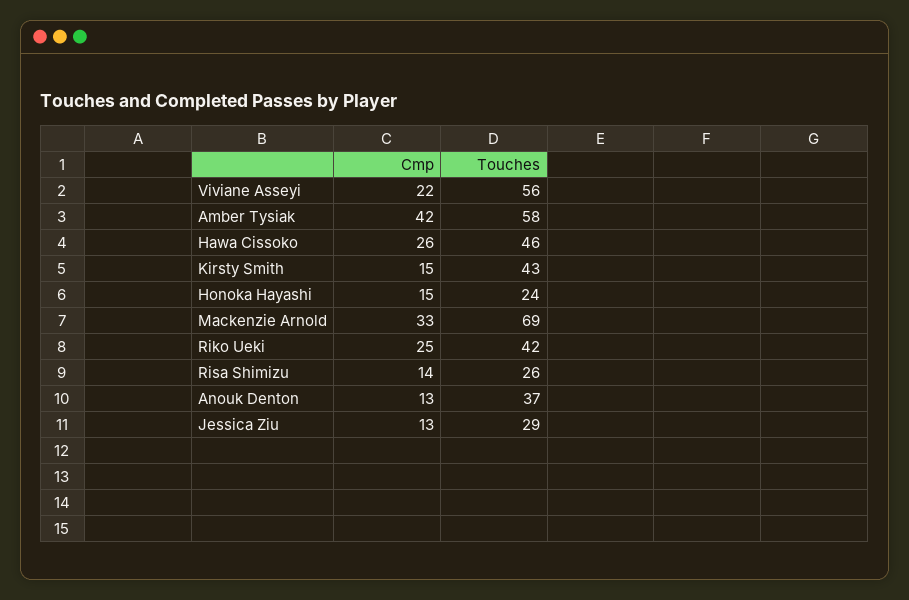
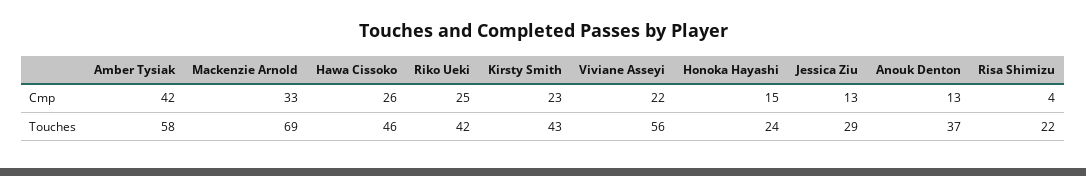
  {
    "Cmp": {
      "Viviane Asseyi": 22,
      "Amber Tysiak": 42,
      "Hawa Cissoko": 26,
-     "Kirsty Smith": 15,
+     "Kirsty Smith": 23,
      "Honoka Hayashi": 15,
      "Mackenzie Arnold": 33,
      "Riko Ueki": 25,
-     "Risa Shimizu": 14,
+     "Risa Shimizu": 4,
      "Anouk Denton": 13,
      "Jessica Ziu": 13
    },
    "Touches": {
      "Viviane Asseyi": 56,
      "Amber Tysiak": 58,
      "Hawa Cissoko": 46,
      "Kirsty Smith": 43,
      "Honoka Hayashi": 24,
      "Mackenzie Arnold": 69,
      "Riko Ueki": 42,
-     "Risa Shimizu": 26,
+     "Risa Shimizu": 22,
      "Anouk Denton": 37,
      "Jessica Ziu": 29
    }
  }

